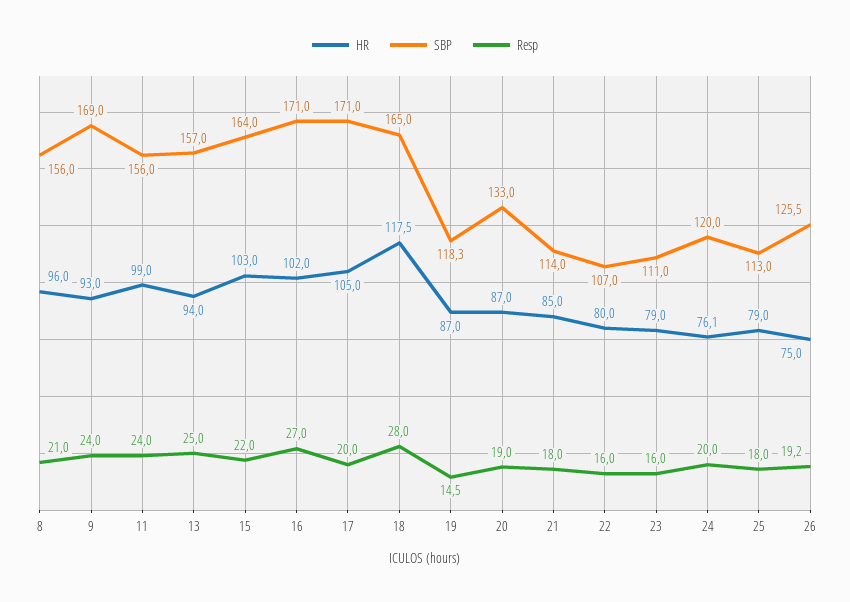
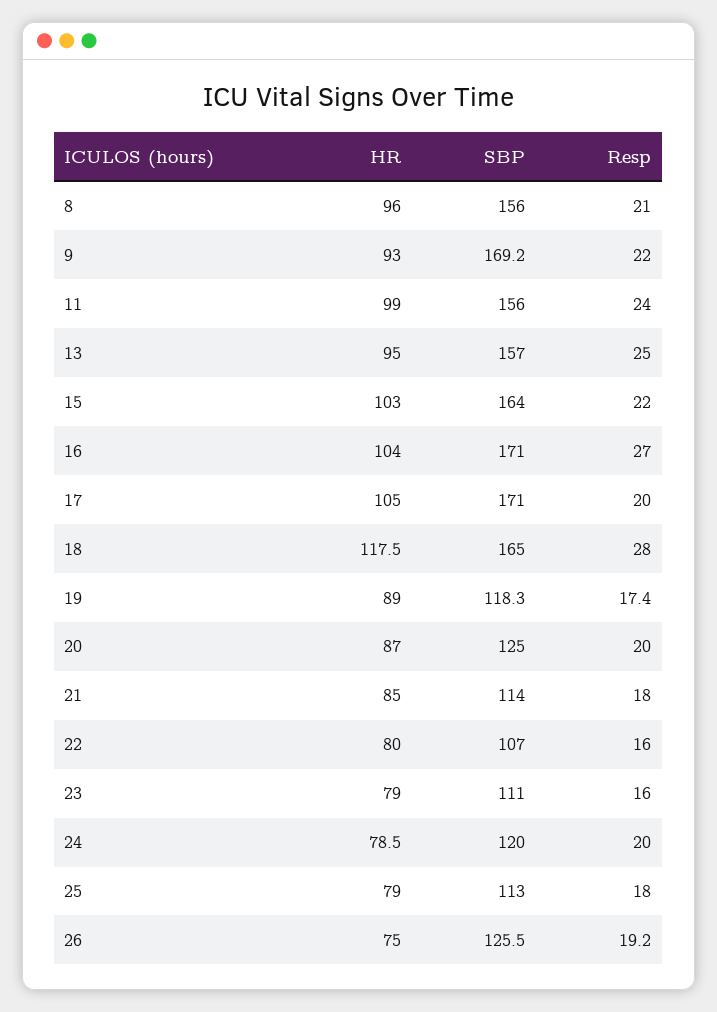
  {
    "HR": {
      "8": 96,
      "9": 93,
      "11": 99,
-     "13": 94,
+     "13": 95,
      "15": 103,
-     "16": 102,
+     "16": 104,
      "17": 105,
      "18": 117.5,
-     "19": 87,
+     "19": 89,
      "20": 87,
      "21": 85,
      "22": 80,
      "23": 79,
-     "24": 76.1,
+     "24": 78.5,
      "25": 79,
      "26": 75
    },
    "SBP": {
      "8": 156,
-     "9": 169,
+     "9": 169.2,
      "11": 156,
      "13": 157,
      "15": 164,
      "16": 171,
      "17": 171,
      "18": 165,
      "19": 118.3,
-     "20": 133,
+     "20": 125,
      "21": 114,
      "22": 107,
      "23": 111,
      "24": 120,
      "25": 113,
      "26": 125.5
    },
    "Resp": {
      "8": 21,
-     "9": 24,
+     "9": 22,
      "11": 24,
      "13": 25,
      "15": 22,
      "16": 27,
      "17": 20,
      "18": 28,
-     "19": 14.5,
+     "19": 17.4,
-     "20": 19,
+     "20": 20,
      "21": 18,
      "22": 16,
      "23": 16,
      "24": 20,
      "25": 18,
      "26": 19.2
    }
  }

